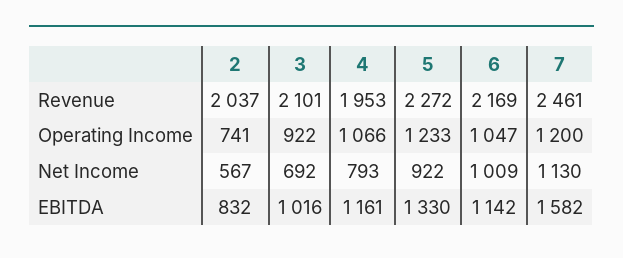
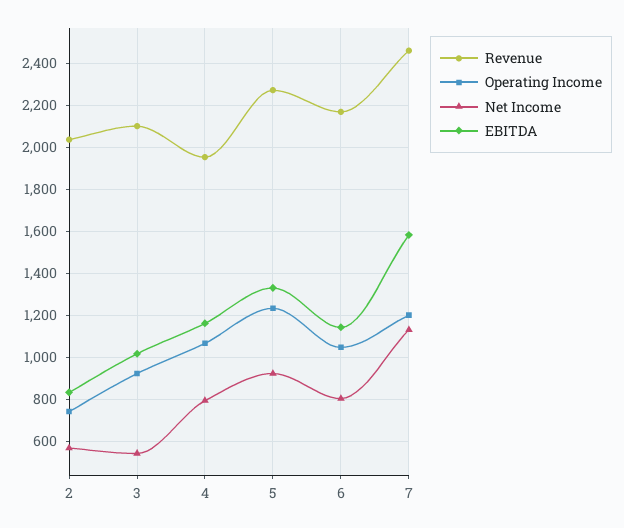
  {
    "Revenue": {
      "2": 2037,
      "3": 2101,
      "4": 1953,
      "5": 2272,
      "6": 2169,
      "7": 2461
    },
    "Operating Income": {
      "2": 741,
      "3": 922,
      "4": 1066,
      "5": 1233,
      "6": 1047,
      "7": 1200
    },
    "Net Income": {
      "2": 567,
-     "3": 692,
+     "3": 550,
      "4": 793,
      "5": 922,
-     "6": 1009,
+     "6": 800,
      "7": 1130
    },
    "EBITDA": {
      "2": 832,
      "3": 1016,
      "4": 1161,
      "5": 1330,
      "6": 1142,
      "7": 1582
    }
  }

